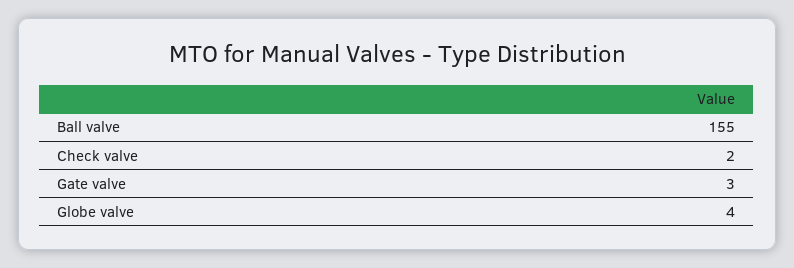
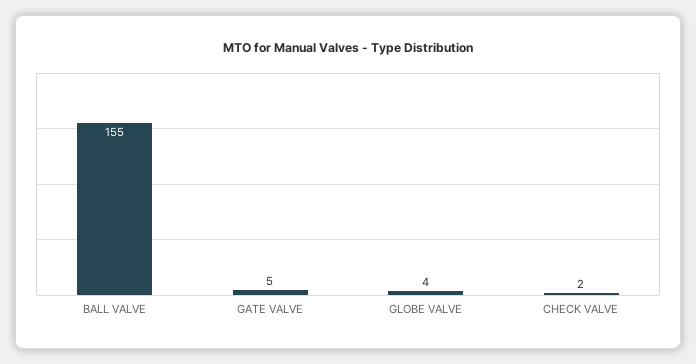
  {
    "Ball valve": 155,
    "Check valve": 2,
-   "Gate valve": 3,
+   "Gate valve": 5,
    "Globe valve": 4
  }

